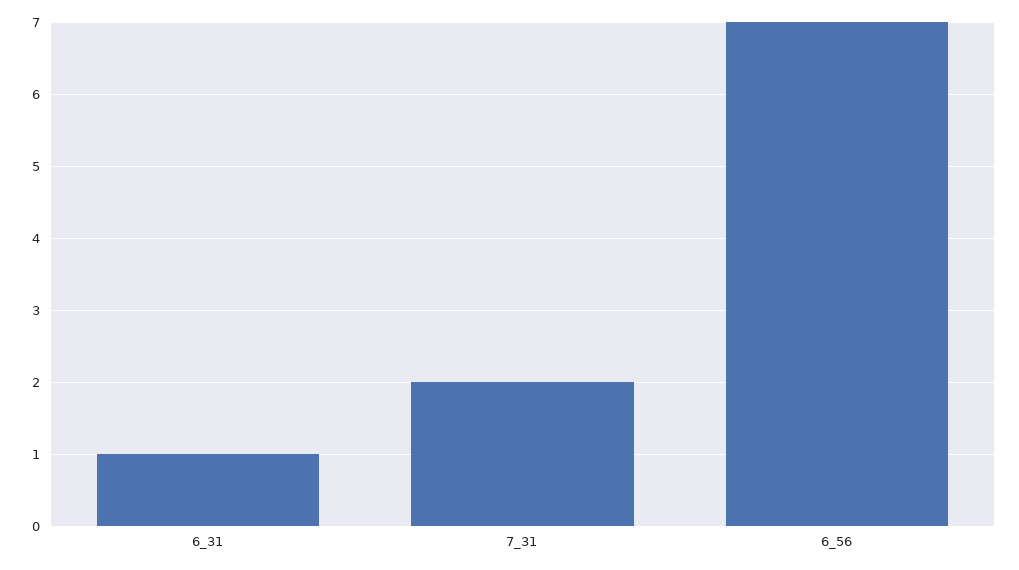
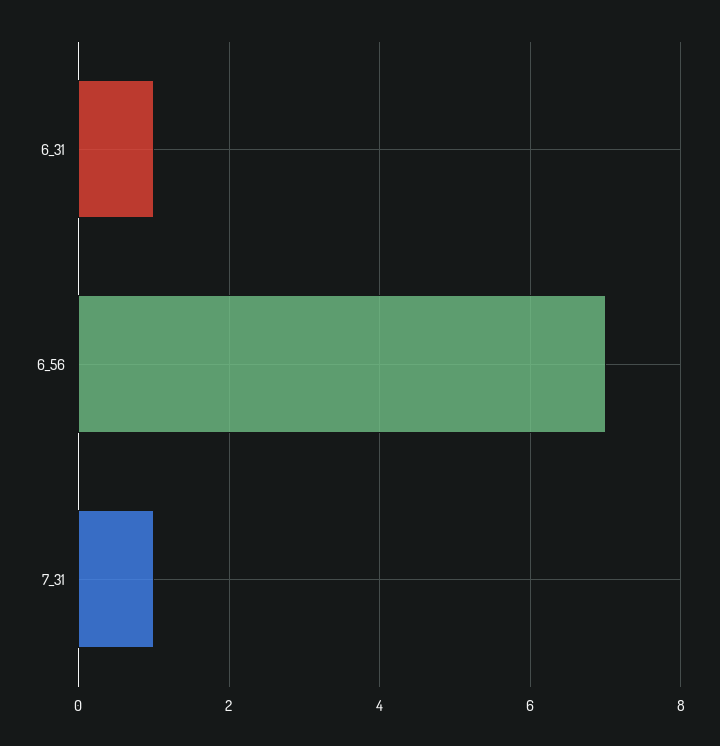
  {
    "6_31": 1,
-   "7_31": 2,
+   "7_31": 1,
    "6_56": 7
  }

